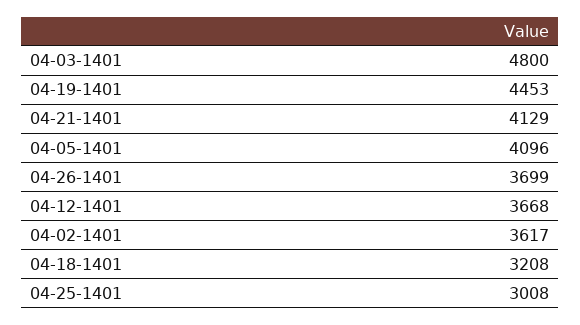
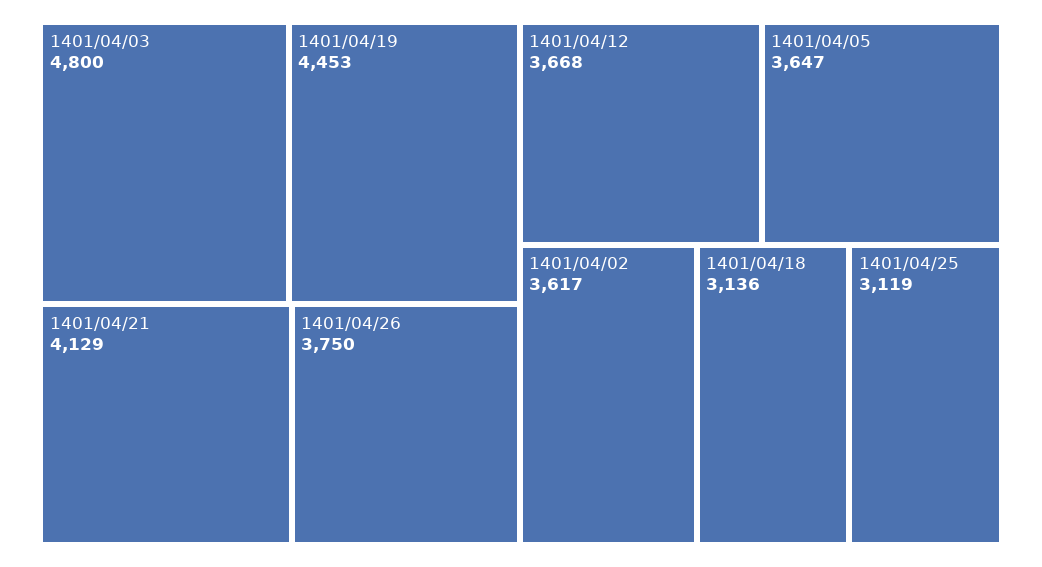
  {
    "04-03-1401": 4800,
    "04-19-1401": 4453,
    "04-21-1401": 4129,
-   "04-05-1401": 4096,
+   "04-05-1401": 3647,
-   "04-26-1401": 3699,
+   "04-26-1401": 3750,
    "04-12-1401": 3668,
    "04-02-1401": 3617,
-   "04-18-1401": 3208,
+   "04-18-1401": 3136,
-   "04-25-1401": 3008
+   "04-25-1401": 3119
  }

